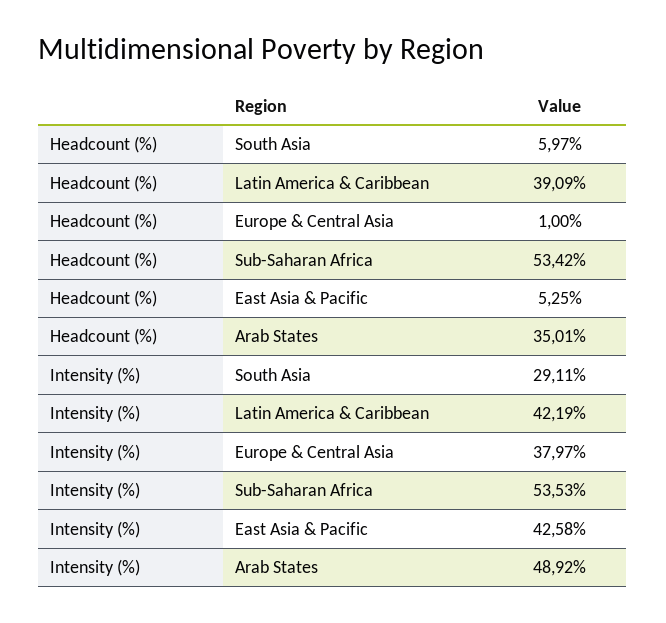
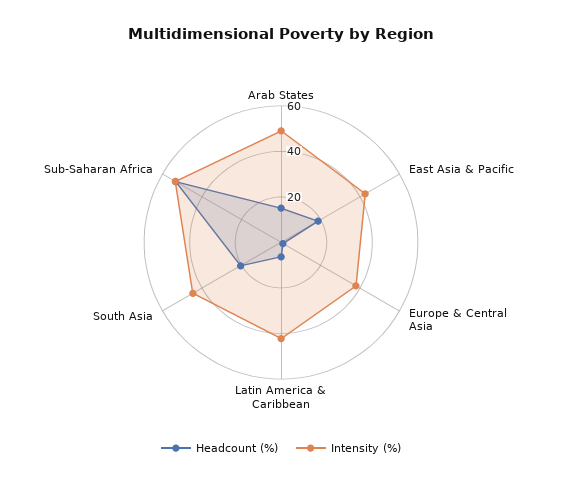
  {
    "Headcount (%)": {
-     "South Asia": 5.97,
+     "South Asia": 20,
-     "Latin America & Caribbean": 39.09,
+     "Latin America & Caribbean": 5,
      "Europe & Central Asia": 1,
      "Sub-Saharan Africa": 53.42,
-     "East Asia & Pacific": 5.25,
+     "East Asia & Pacific": 20,
-     "Arab States": 35.01
+     "Arab States": 15
    },
    "Intensity (%)": {
-     "South Asia": 29.11,
+     "South Asia": 45,
      "Latin America & Caribbean": 42.19,
      "Europe & Central Asia": 37.97,
      "Sub-Saharan Africa": 53.53,
      "East Asia & Pacific": 42.58,
      "Arab States": 48.92
    }
  }

